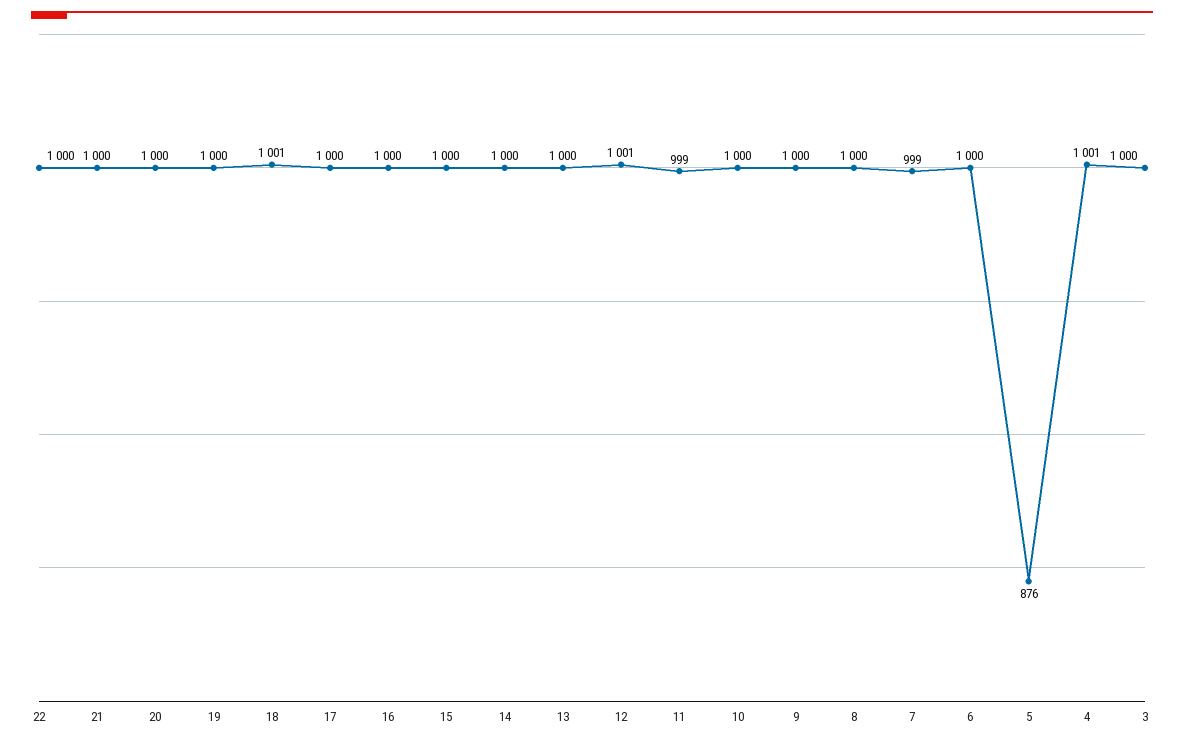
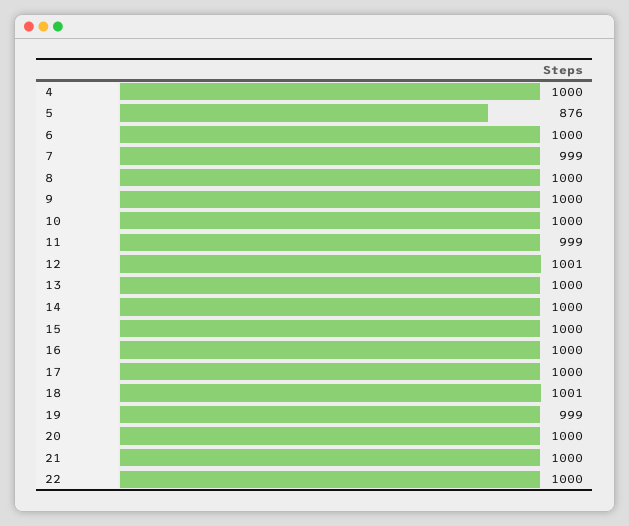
  {
    "22": 1000,
    "21": 1000,
    "20": 1000,
-   "19": 1000,
+   "19": 999,
    "18": 1001,
    "17": 1000,
    "16": 1000,
    "15": 1000,
    "14": 1000,
    "13": 1000,
    "12": 1001,
    "11": 999,
    "10": 1000,
    "9": 1000,
    "8": 1000,
    "7": 999,
    "6": 1000,
    "5": 876,
-   "4": 1001,
+   "4": 1000
-   "3": 1000
  }

